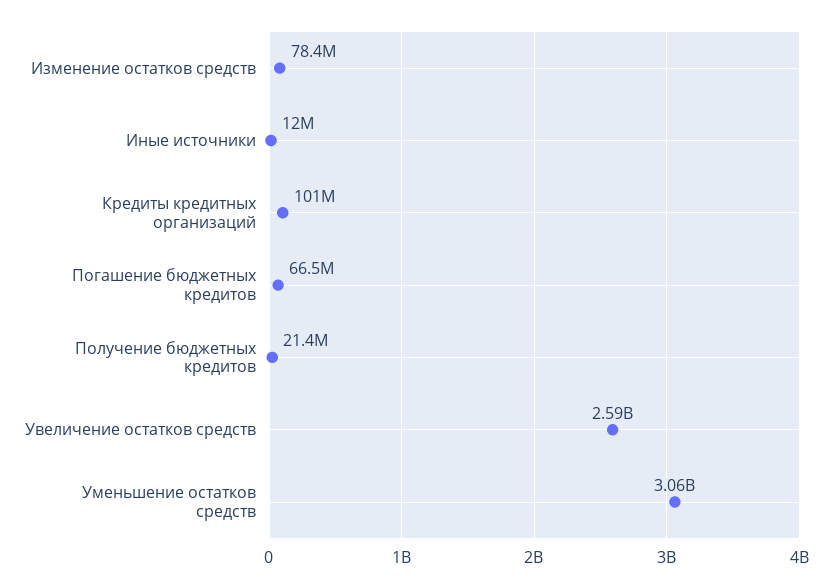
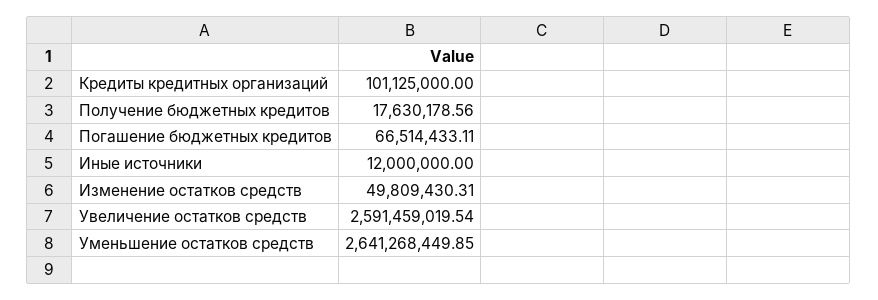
  {
-   "Изменение остатков средств": 78400000,
+   "Изменение остатков средств": 49809430.31,
    "Иные источники": 12000000,
    "Кредиты кредитных организаций": 101125000,
    "Погашение бюджетных кредитов": 66514433.11,
-   "Получение бюджетных кредитов": 21400000,
+   "Получение бюджетных кредитов": 17630178.56,
    "Увеличение остатков средств": 2591459019.54,
-   "Уменьшение остатков средств": 3060000000
+   "Уменьшение остатков средств": 2641268449.85
  }

